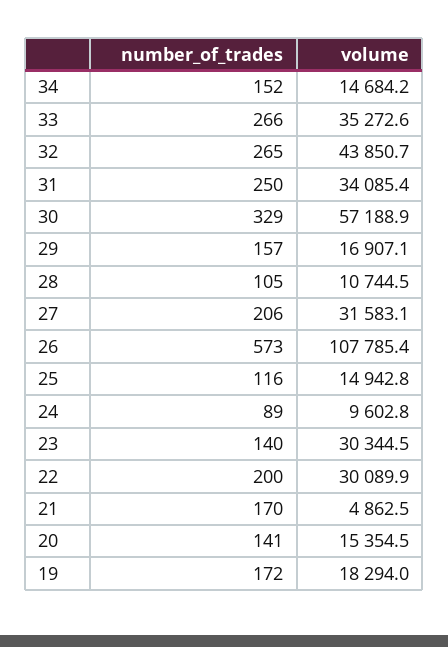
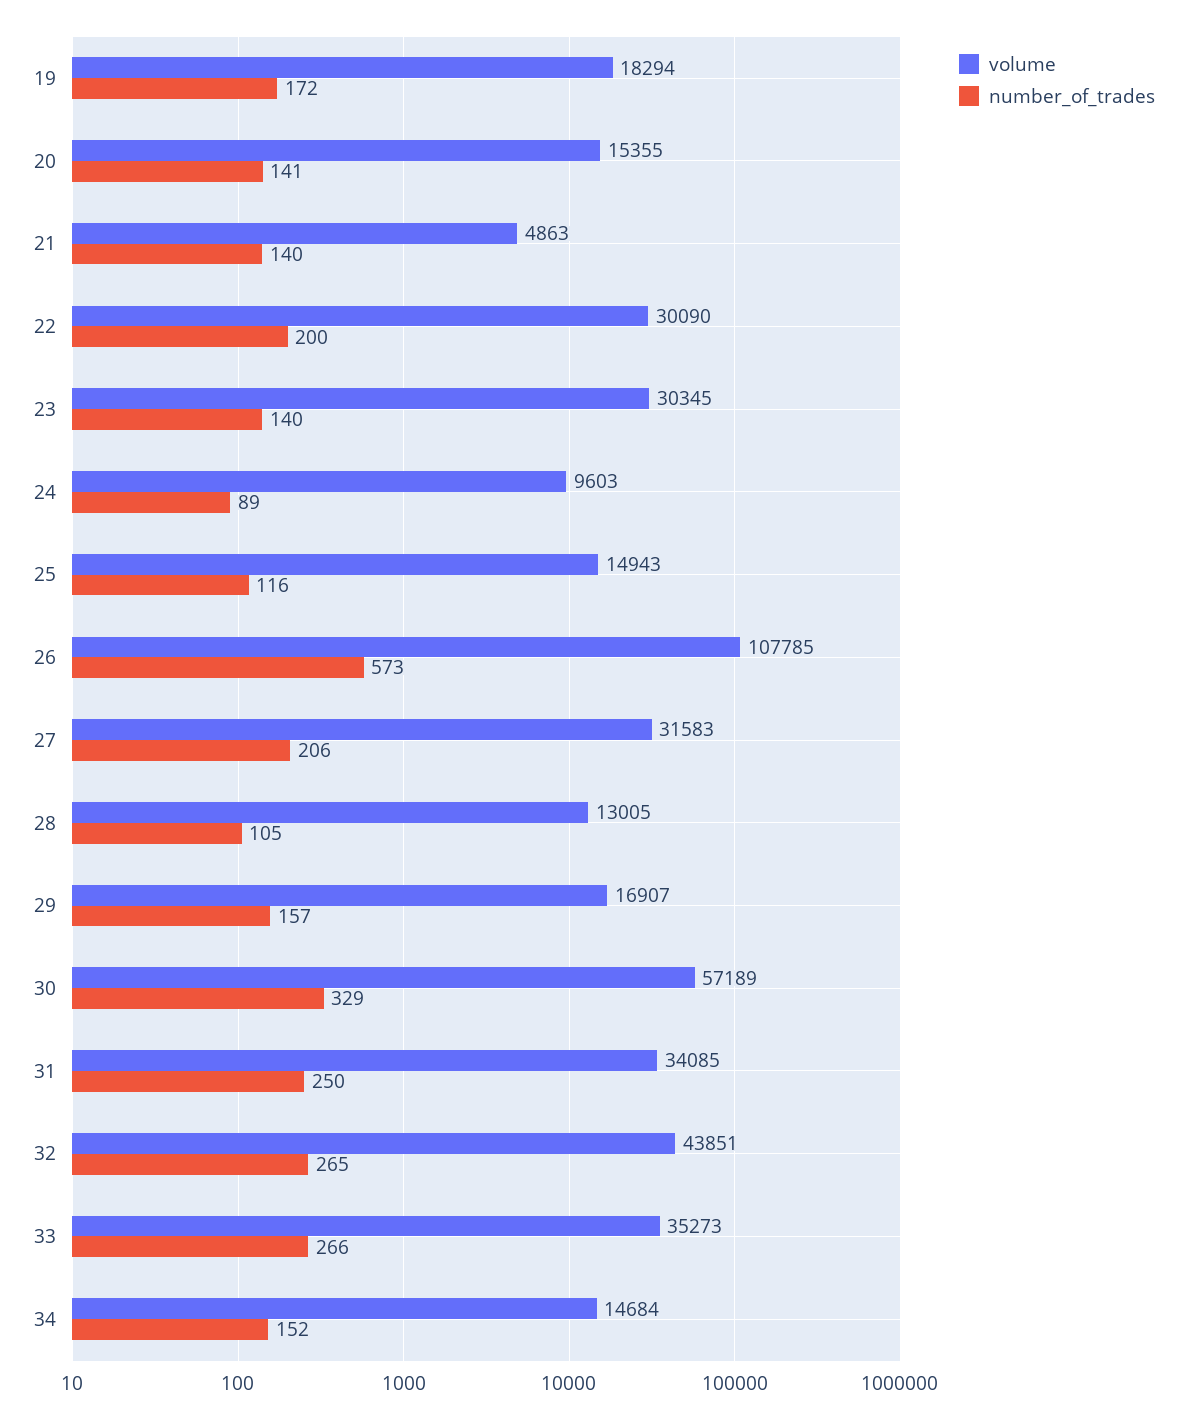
  {
    "number_of_trades": {
      "34": 152,
      "33": 266,
      "32": 265,
      "31": 250,
      "30": 329,
      "29": 157,
      "28": 105,
      "27": 206,
      "26": 573,
      "25": 116,
      "24": 89,
      "23": 140,
      "22": 200,
-     "21": 170,
+     "21": 140,
      "20": 141,
      "19": 172
    },
    "volume": {
      "34": 14684.2,
      "33": 35272.6,
      "32": 43850.7,
      "31": 34085.4,
      "30": 57188.9,
      "29": 16907.1,
-     "28": 10744.5,
+     "28": 13005,
      "27": 31583.1,
      "26": 107785.4,
      "25": 14942.8,
      "24": 9602.8,
      "23": 30344.5,
      "22": 30089.9,
      "21": 4862.5,
      "20": 15354.5,
      "19": 18294
    }
  }

